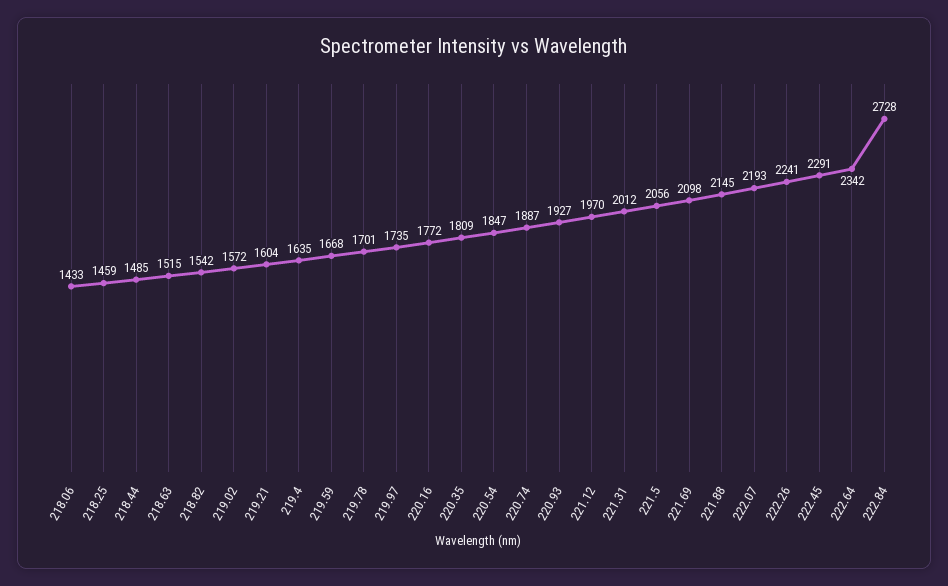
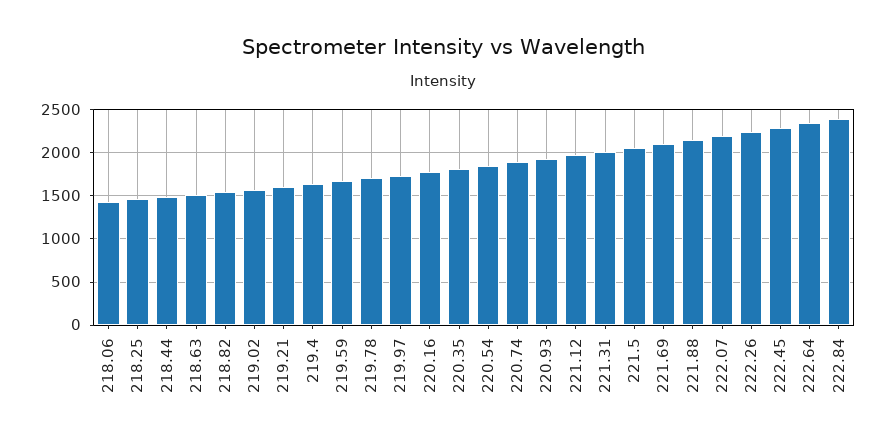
  {
    "218.06": 1433,
    "218.25": 1459,
    "218.44": 1485,
    "218.63": 1515,
    "218.82": 1542,
    "219.02": 1572,
    "219.21": 1604,
    "219.4": 1635,
    "219.59": 1668,
    "219.78": 1701,
    "219.97": 1735,
    "220.16": 1772,
    "220.35": 1809,
    "220.54": 1847,
    "220.74": 1887,
    "220.93": 1927,
    "221.12": 1970,
    "221.31": 2012,
    "221.5": 2056,
    "221.69": 2098,
    "221.88": 2145,
    "222.07": 2193,
    "222.26": 2241,
    "222.45": 2291,
    "222.64": 2342,
-   "222.84": 2728
+   "222.84": 2400
  }

